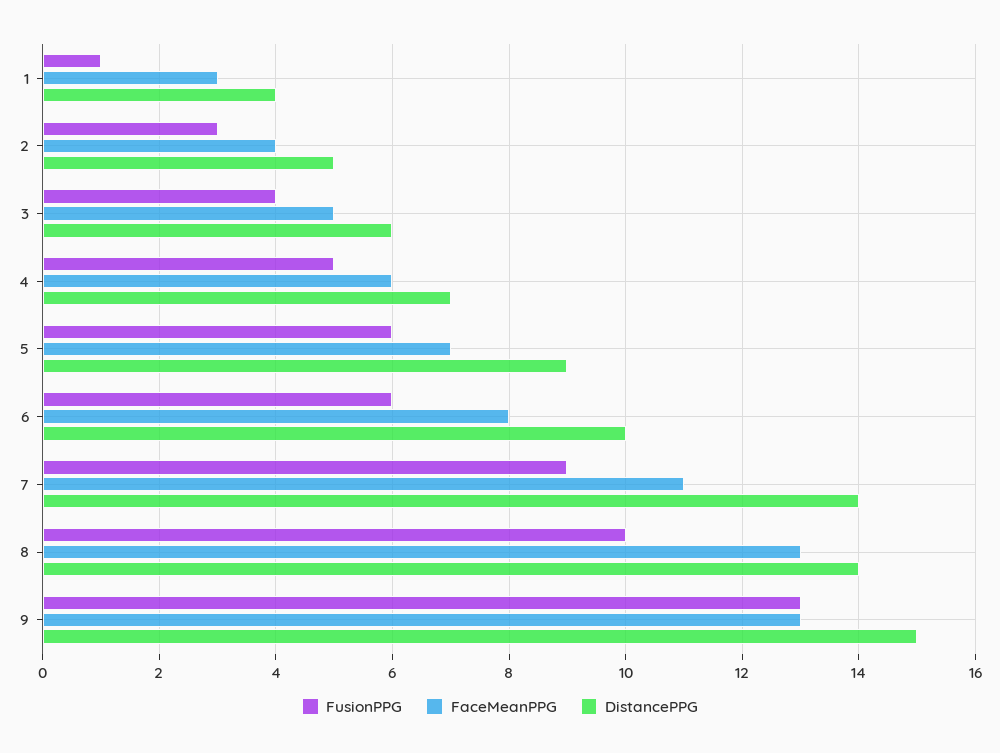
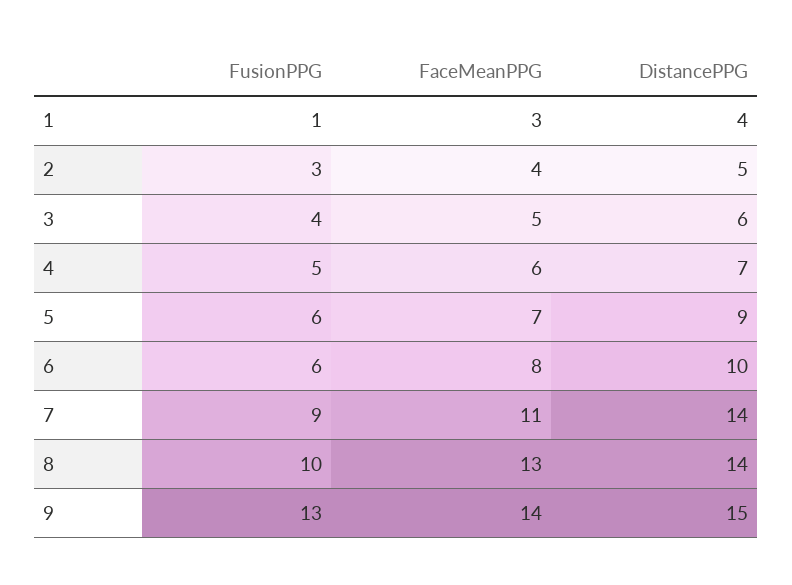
  {
    "FusionPPG": {
      "1": 1,
      "2": 3,
      "3": 4,
      "4": 5,
      "5": 6,
      "6": 6,
      "7": 9,
      "8": 10,
      "9": 13
    },
    "FaceMeanPPG": {
      "1": 3,
      "2": 4,
      "3": 5,
      "4": 6,
      "5": 7,
      "6": 8,
      "7": 11,
      "8": 13,
-     "9": 13
+     "9": 14
    },
    "DistancePPG": {
      "1": 4,
      "2": 5,
      "3": 6,
      "4": 7,
      "5": 9,
      "6": 10,
      "7": 14,
      "8": 14,
      "9": 15
    }
  }

